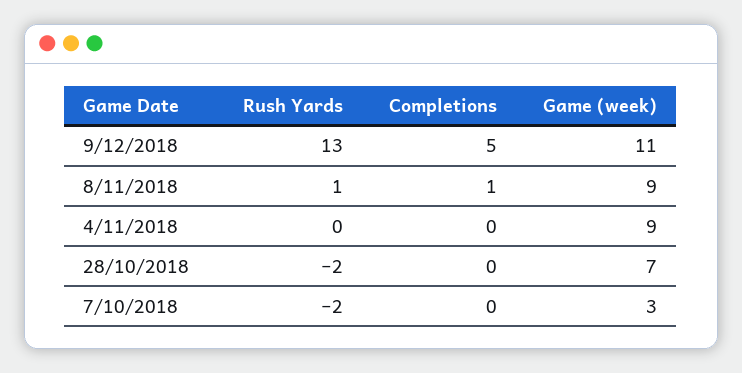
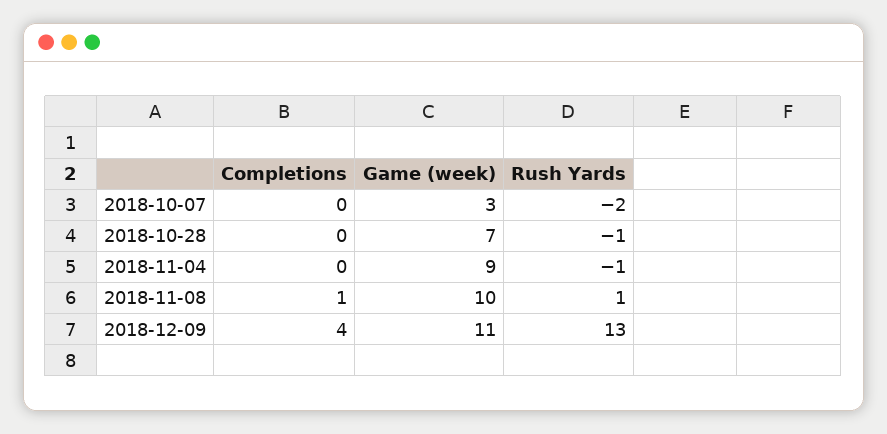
  {
    "Rush Yards": {
      "9/12/2018": 13,
      "8/11/2018": 1,
-     "4/11/2018": 0,
+     "4/11/2018": -1,
-     "28/10/2018": -2,
+     "28/10/2018": -1,
      "7/10/2018": -2
    },
    "Completions": {
-     "9/12/2018": 5,
+     "9/12/2018": 4,
      "8/11/2018": 1,
      "4/11/2018": 0,
      "28/10/2018": 0,
      "7/10/2018": 0
    },
    "Game (week)": {
      "9/12/2018": 11,
-     "8/11/2018": 9,
+     "8/11/2018": 10,
      "4/11/2018": 9,
      "28/10/2018": 7,
      "7/10/2018": 3
    }
  }

